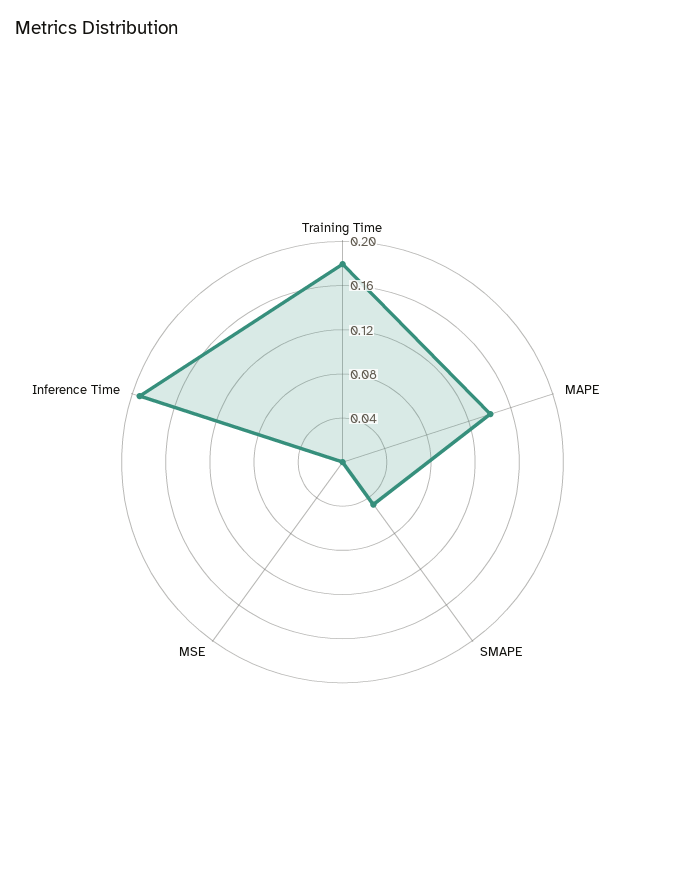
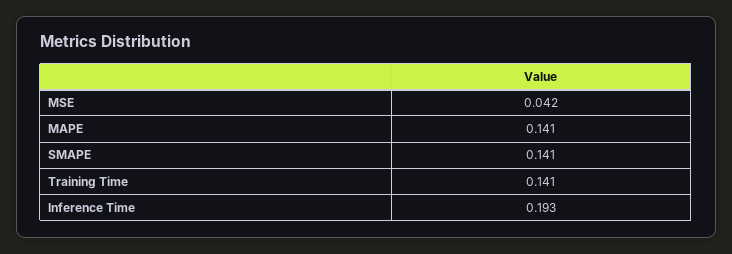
  {
-   "Training Time": 0.18,
+   "Training Time": 0.141,
    "MAPE": 0.141,
-   "SMAPE": 0.05,
+   "SMAPE": 0.141,
-   "MSE": 0,
+   "MSE": 0.042,
    "Inference Time": 0.193
  }

